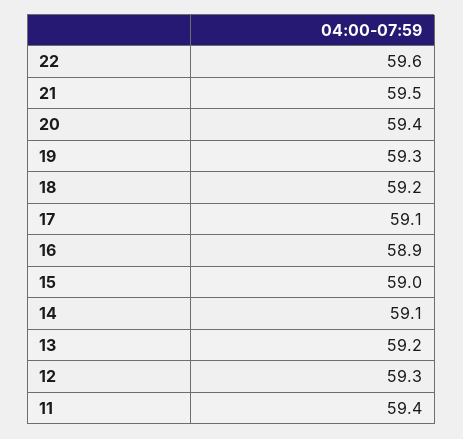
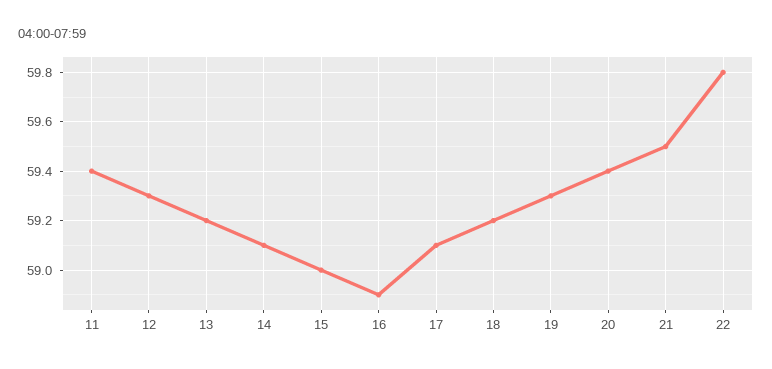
  {
-   "22": 59.6,
+   "22": 59.8,
    "21": 59.5,
    "20": 59.4,
    "19": 59.3,
    "18": 59.2,
    "17": 59.1,
    "16": 58.9,
    "15": 59,
    "14": 59.1,
    "13": 59.2,
    "12": 59.3,
    "11": 59.4
  }

